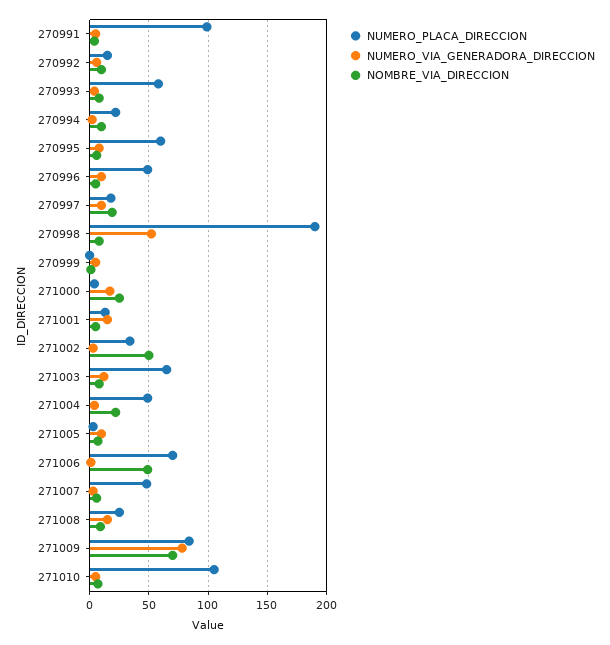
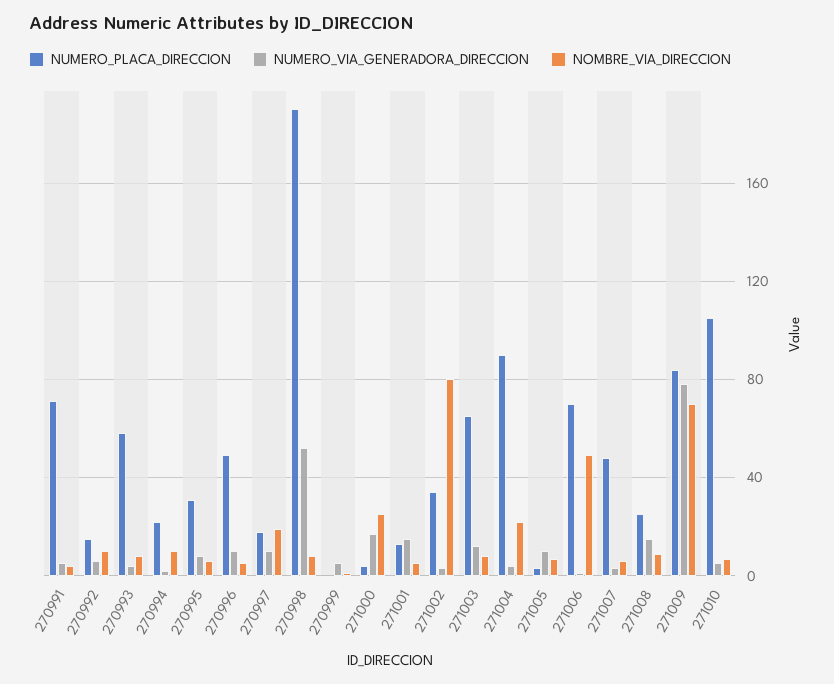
  {
    "NUMERO_PLACA_DIRECCION": {
-     "270991": 100,
+     "270991": 70,
      "270992": 15,
      "270993": 60,
      "270994": 20,
-     "270995": 60,
+     "270995": 30,
      "270996": 50,
      "270997": 20,
      "270998": 190,
      "270999": 0,
      "271000": 5,
      "271001": 15,
      "271002": 35,
      "271003": 65,
-     "271004": 50,
+     "271004": 90,
      "271005": 5,
      "271006": 70,
      "271007": 50,
      "271008": 25,
      "271009": 85,
      "271010": 105
    },
    "NUMERO_VIA_GENERADORA_DIRECCION": {
      "270991": 5,
      "270992": 5,
      "270993": 5,
      "270994": 0,
      "270995": 10,
      "270996": 10,
      "270997": 10,
      "270998": 50,
      "270999": 5,
      "271000": 15,
      "271001": 15,
      "271002": 5,
      "271003": 10,
      "271004": 5,
      "271005": 10,
      "271006": 0,
      "271007": 5,
      "271008": 15,
      "271009": 80,
      "271010": 5
    },
    "NOMBRE_VIA_DIRECCION": {
      "270991": 5,
      "270992": 10,
      "270993": 10,
      "270994": 10,
      "270995": 5,
      "270996": 5,
      "270997": 20,
      "270998": 10,
      "270999": 0,
      "271000": 25,
      "271001": 5,
-     "271002": 50,
+     "271002": 80,
      "271003": 10,
      "271004": 20,
      "271005": 5,
      "271006": 50,
      "271007": 5,
      "271008": 10,
      "271009": 70,
      "271010": 5
    }
  }

